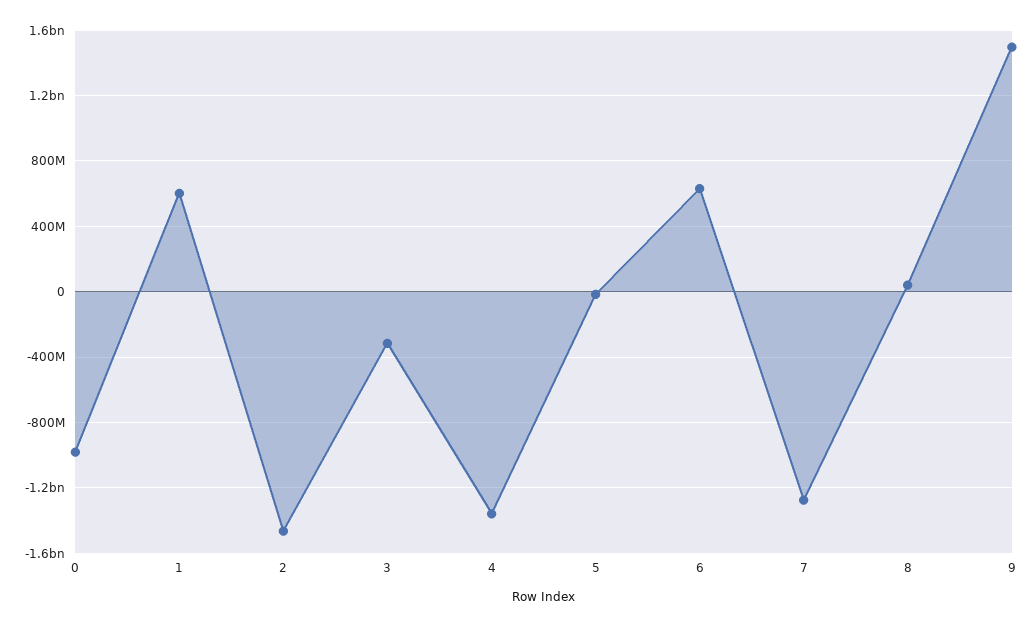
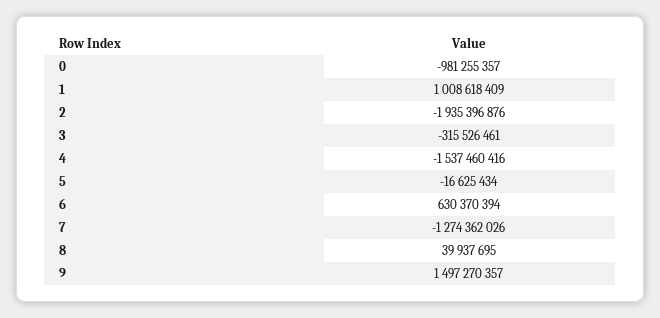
  {
    "0": -981255357,
-   "1": 600000000,
+   "1": 1008618409,
-   "2": -1450000000,
+   "2": -1935396876,
    "3": -315526461,
-   "4": -1350000000,
+   "4": -1537460416,
    "5": -16625434,
    "6": 630370394,
    "7": -1274362026,
    "8": 39937695,
    "9": 1497270357
  }

